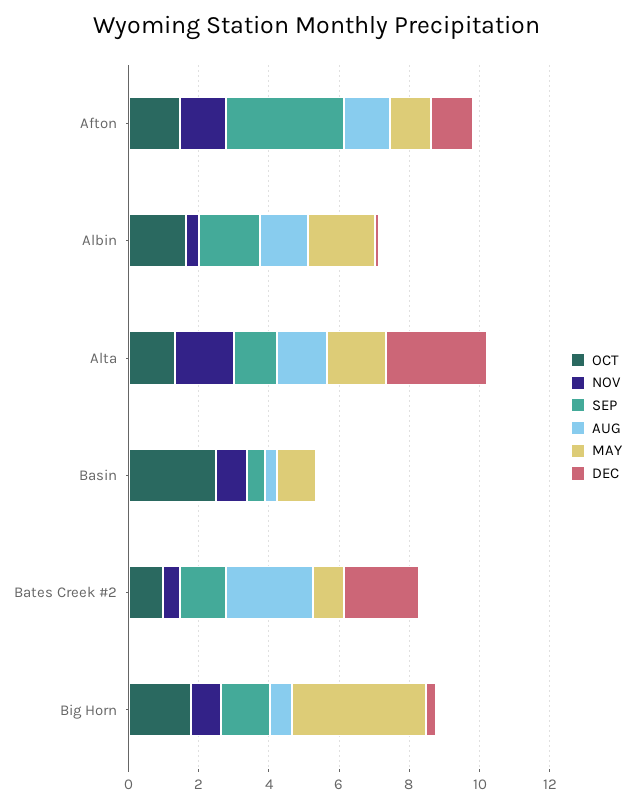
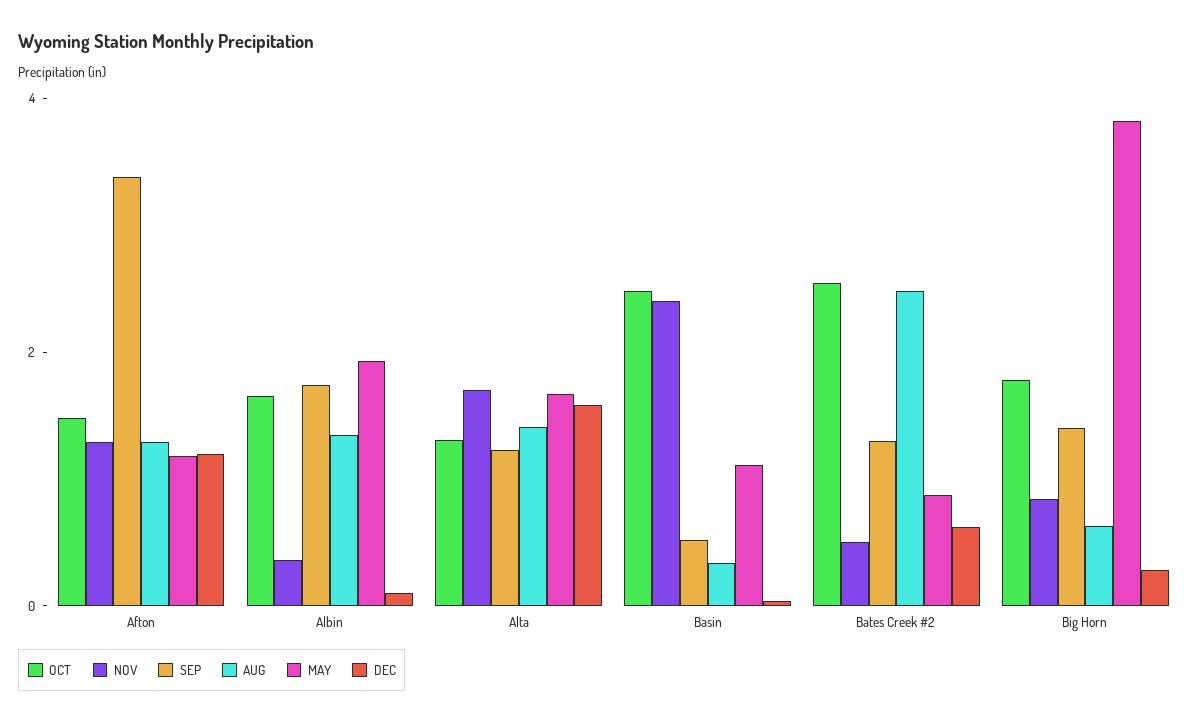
  {
    "OCT": {
      "Afton": 1.5,
      "Albin": 1.5,
      "Alta": 1.5,
      "Basin": 2.5,
-     "Bates Creek #2": 1,
+     "Bates Creek #2": 2.5,
      "Big Horn": 2
    },
    "NOV": {
      "Afton": 1.5,
      "Albin": 0.5,
      "Alta": 1.5,
-     "Basin": 1,
+     "Basin": 2.5,
      "Bates Creek #2": 0.5,
      "Big Horn": 1
    },
    "SEP": {
      "Afton": 3.5,
      "Albin": 1.5,
      "Alta": 1,
      "Basin": 0.5,
      "Bates Creek #2": 1.5,
      "Big Horn": 1.5
    },
    "AUG": {
      "Afton": 1.5,
      "Albin": 1.5,
      "Alta": 1.5,
      "Basin": 0.5,
      "Bates Creek #2": 2.5,
      "Big Horn": 0.5
    },
    "MAY": {
      "Afton": 1,
      "Albin": 2,
      "Alta": 1.5,
      "Basin": 1,
      "Bates Creek #2": 1,
      "Big Horn": 4
    },
    "DEC": {
      "Afton": 1,
      "Albin": 0,
-     "Alta": 3,
+     "Alta": 1.5,
      "Basin": 0,
-     "Bates Creek #2": 2,
+     "Bates Creek #2": 0.5,
      "Big Horn": 0.5
    }
  }

